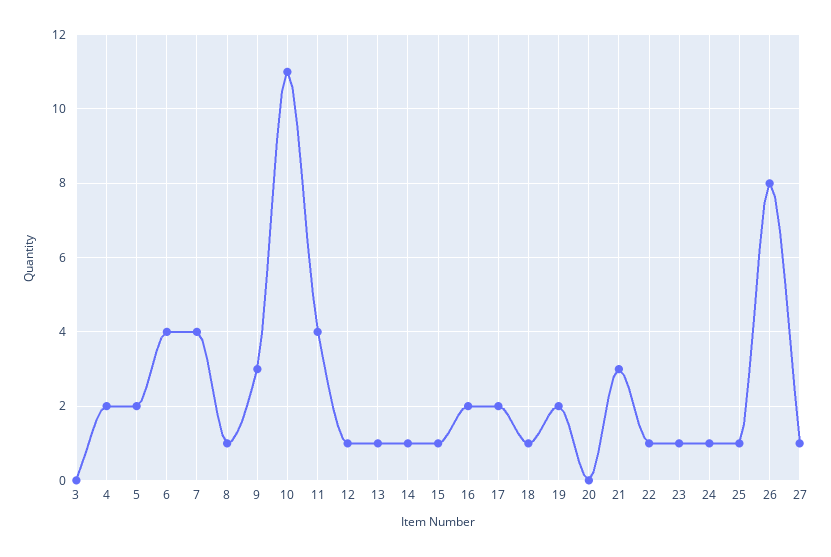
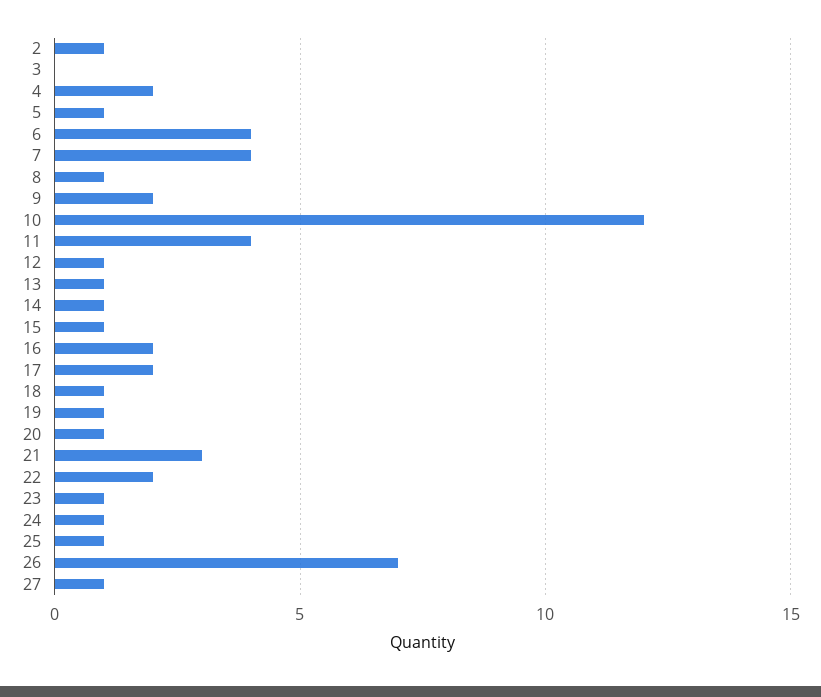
  {
    "3": 0,
    "4": 2,
-   "5": 2,
+   "5": 1,
    "6": 4,
    "7": 4,
    "8": 1,
-   "9": 3,
+   "9": 2,
-   "10": 11,
+   "10": 12,
    "11": 4,
    "12": 1,
    "13": 1,
    "14": 1,
    "15": 1,
    "16": 2,
    "17": 2,
    "18": 1,
-   "19": 2,
+   "19": 1,
-   "20": 0,
+   "20": 1,
    "21": 3,
-   "22": 1,
+   "22": 2,
    "23": 1,
    "24": 1,
    "25": 1,
-   "26": 8,
+   "26": 7,
-   "27": 1
+   "27": 1,
+   "2": 1
  }

